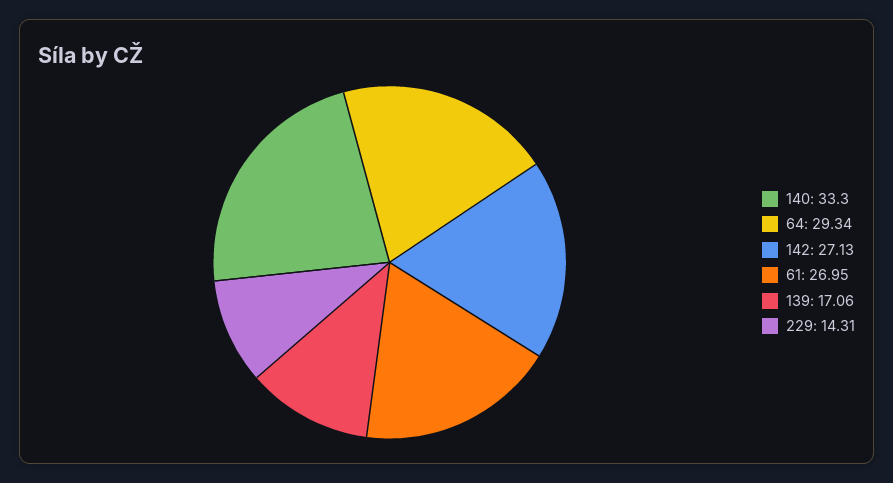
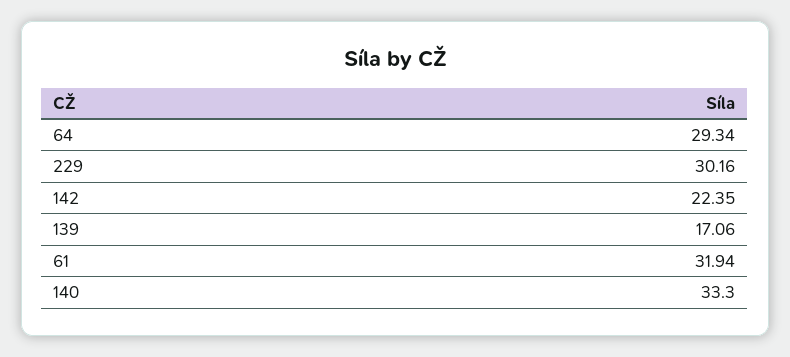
  {
    "140": 33.3,
    "64": 29.34,
-   "142": 27.13,
+   "142": 22.35,
-   "61": 26.95,
+   "61": 31.94,
    "139": 17.06,
-   "229": 14.31
+   "229": 30.16
  }

